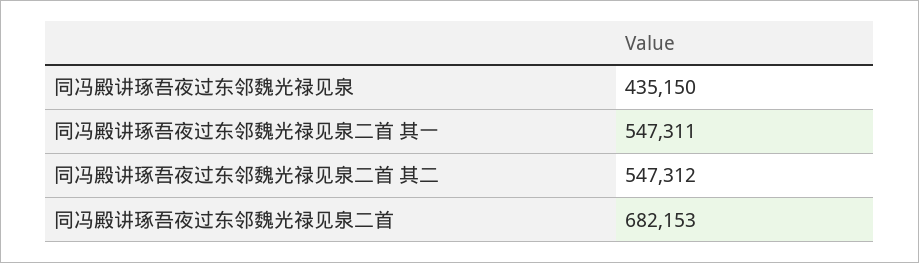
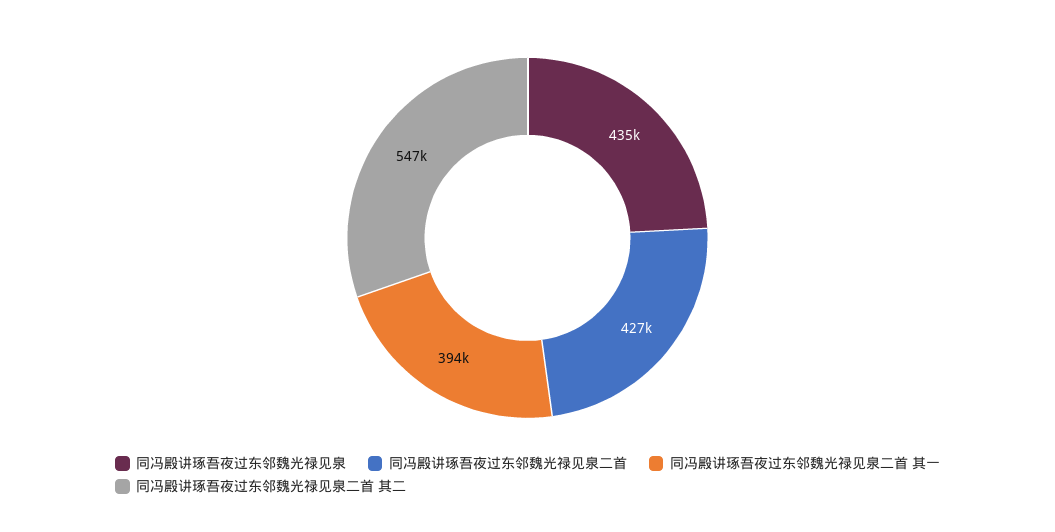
  {
    "同冯殿讲琢吾夜过东邻魏光禄见泉": 435150,
-   "同冯殿讲琢吾夜过东邻魏光禄见泉二首 其一": 547311,
+   "同冯殿讲琢吾夜过东邻魏光禄见泉二首 其一": 394000,
    "同冯殿讲琢吾夜过东邻魏光禄见泉二首 其二": 547312,
-   "同冯殿讲琢吾夜过东邻魏光禄见泉二首": 682153
+   "同冯殿讲琢吾夜过东邻魏光禄见泉二首": 427000
  }

